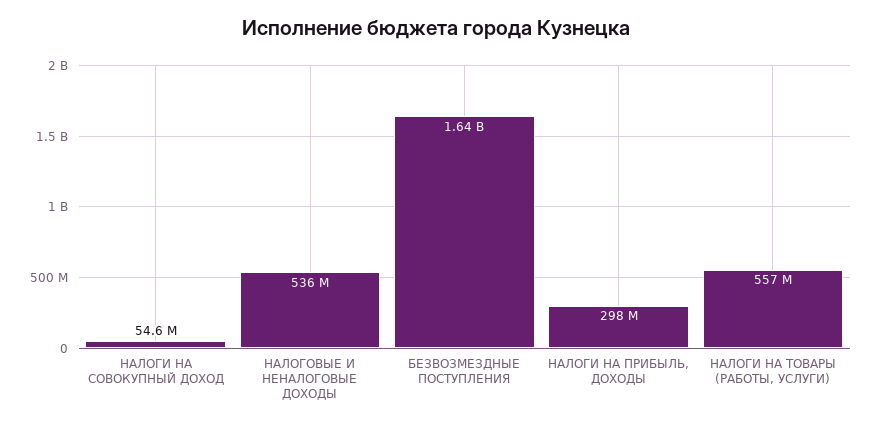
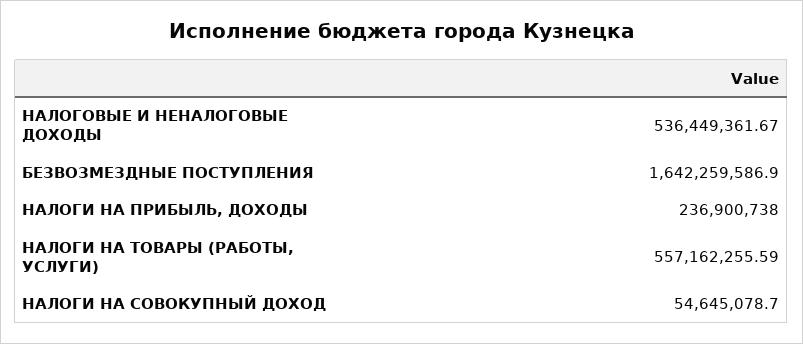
  {
    "НАЛОГИ НА СОВОКУПНЫЙ ДОХОД": 54645078.7,
    "НАЛОГОВЫЕ И НЕНАЛОГОВЫЕ ДОХОДЫ": 536449361.67,
    "БЕЗВОЗМЕЗДНЫЕ ПОСТУПЛЕНИЯ": 1642259586.9,
-   "НАЛОГИ НА ПРИБЫЛЬ, ДОХОДЫ": 298000000,
+   "НАЛОГИ НА ПРИБЫЛЬ, ДОХОДЫ": 236900738,
    "НАЛОГИ НА ТОВАРЫ (РАБОТЫ, УСЛУГИ)": 557162255.59
  }

